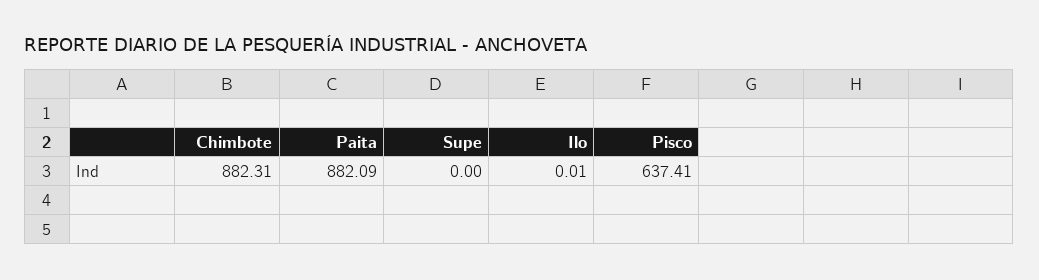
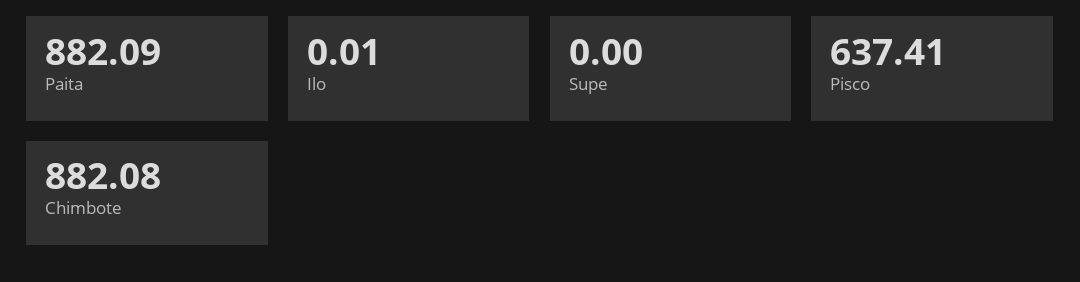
  {
-   "Chimbote": 882.31,
+   "Chimbote": 882.08,
    "Paita": 882.09,
    "Supe": 0,
    "Ilo": 0.01,
    "Pisco": 637.41
  }

